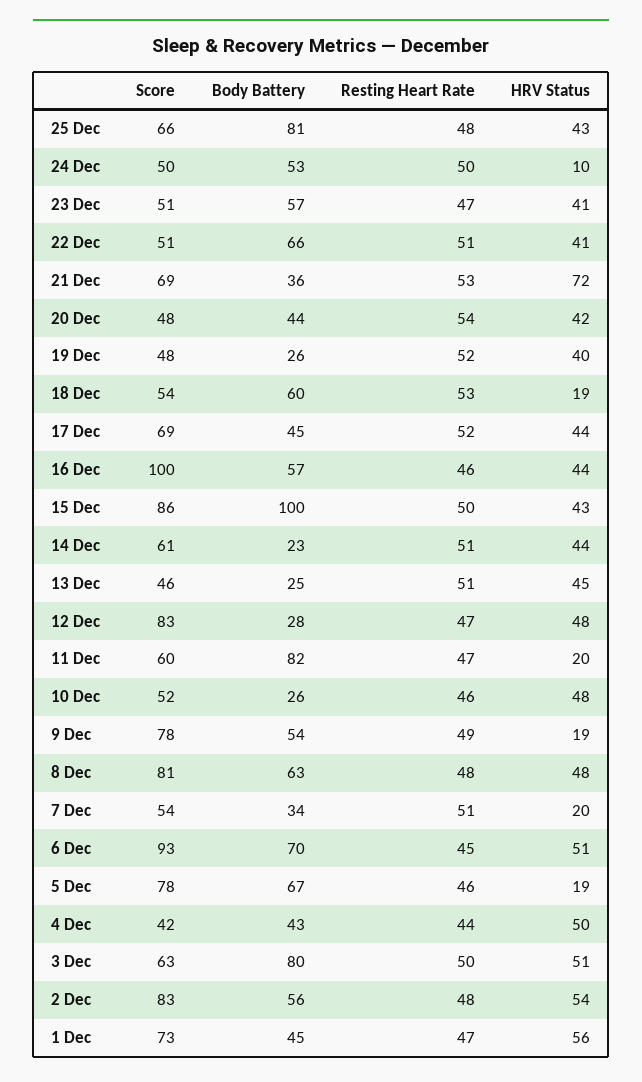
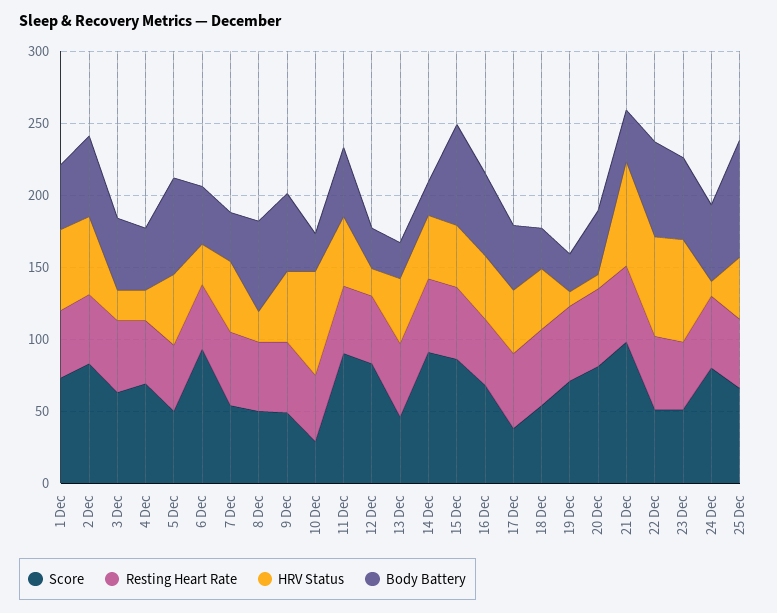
  {
    "Score": {
      "25 Dec": 66,
-     "24 Dec": 50,
+     "24 Dec": 80,
      "23 Dec": 51,
      "22 Dec": 51,
-     "21 Dec": 69,
+     "21 Dec": 100,
-     "20 Dec": 48,
+     "20 Dec": 80,
-     "19 Dec": 48,
+     "19 Dec": 70,
      "18 Dec": 54,
-     "17 Dec": 69,
+     "17 Dec": 40,
-     "16 Dec": 100,
+     "16 Dec": 70,
      "15 Dec": 86,
-     "14 Dec": 61,
+     "14 Dec": 90,
      "13 Dec": 46,
      "12 Dec": 83,
-     "11 Dec": 60,
+     "11 Dec": 90,
-     "10 Dec": 52,
+     "10 Dec": 30,
-     "9 Dec": 78,
+     "9 Dec": 50,
-     "8 Dec": 81,
+     "8 Dec": 50,
      "7 Dec": 54,
      "6 Dec": 93,
-     "5 Dec": 78,
+     "5 Dec": 50,
-     "4 Dec": 42,
+     "4 Dec": 70,
      "3 Dec": 63,
      "2 Dec": 83,
      "1 Dec": 73
    },
    "Body Battery": {
      "25 Dec": 81,
      "24 Dec": 53,
      "23 Dec": 57,
      "22 Dec": 66,
      "21 Dec": 36,
      "20 Dec": 44,
      "19 Dec": 26,
-     "18 Dec": 60,
+     "18 Dec": 30,
      "17 Dec": 45,
      "16 Dec": 57,
-     "15 Dec": 100,
+     "15 Dec": 70,
      "14 Dec": 23,
      "13 Dec": 25,
      "12 Dec": 28,
-     "11 Dec": 82,
+     "11 Dec": 50,
      "10 Dec": 26,
      "9 Dec": 54,
      "8 Dec": 63,
      "7 Dec": 34,
-     "6 Dec": 70,
+     "6 Dec": 40,
      "5 Dec": 67,
      "4 Dec": 43,
-     "3 Dec": 80,
+     "3 Dec": 50,
      "2 Dec": 56,
      "1 Dec": 45
    },
    "Resting Heart Rate": {
      "25 Dec": 48,
      "24 Dec": 50,
      "23 Dec": 47,
      "22 Dec": 51,
      "21 Dec": 53,
      "20 Dec": 54,
      "19 Dec": 52,
      "18 Dec": 53,
      "17 Dec": 52,
      "16 Dec": 46,
      "15 Dec": 50,
      "14 Dec": 51,
      "13 Dec": 51,
      "12 Dec": 47,
      "11 Dec": 47,
      "10 Dec": 46,
      "9 Dec": 49,
      "8 Dec": 48,
      "7 Dec": 51,
      "6 Dec": 45,
      "5 Dec": 46,
      "4 Dec": 44,
      "3 Dec": 50,
      "2 Dec": 48,
      "1 Dec": 47
    },
    "HRV Status": {
      "25 Dec": 43,
      "24 Dec": 10,
-     "23 Dec": 41,
+     "23 Dec": 70,
-     "22 Dec": 41,
+     "22 Dec": 70,
      "21 Dec": 72,
-     "20 Dec": 42,
+     "20 Dec": 10,
-     "19 Dec": 40,
+     "19 Dec": 10,
-     "18 Dec": 19,
+     "18 Dec": 40,
      "17 Dec": 44,
      "16 Dec": 44,
      "15 Dec": 43,
      "14 Dec": 44,
      "13 Dec": 45,
-     "12 Dec": 48,
+     "12 Dec": 20,
-     "11 Dec": 20,
+     "11 Dec": 50,
-     "10 Dec": 48,
+     "10 Dec": 70,
-     "9 Dec": 19,
+     "9 Dec": 50,
-     "8 Dec": 48,
+     "8 Dec": 20,
-     "7 Dec": 20,
+     "7 Dec": 50,
-     "6 Dec": 51,
+     "6 Dec": 30,
-     "5 Dec": 19,
+     "5 Dec": 50,
-     "4 Dec": 50,
+     "4 Dec": 20,
-     "3 Dec": 51,
+     "3 Dec": 20,
      "2 Dec": 54,
      "1 Dec": 56
    }
  }

